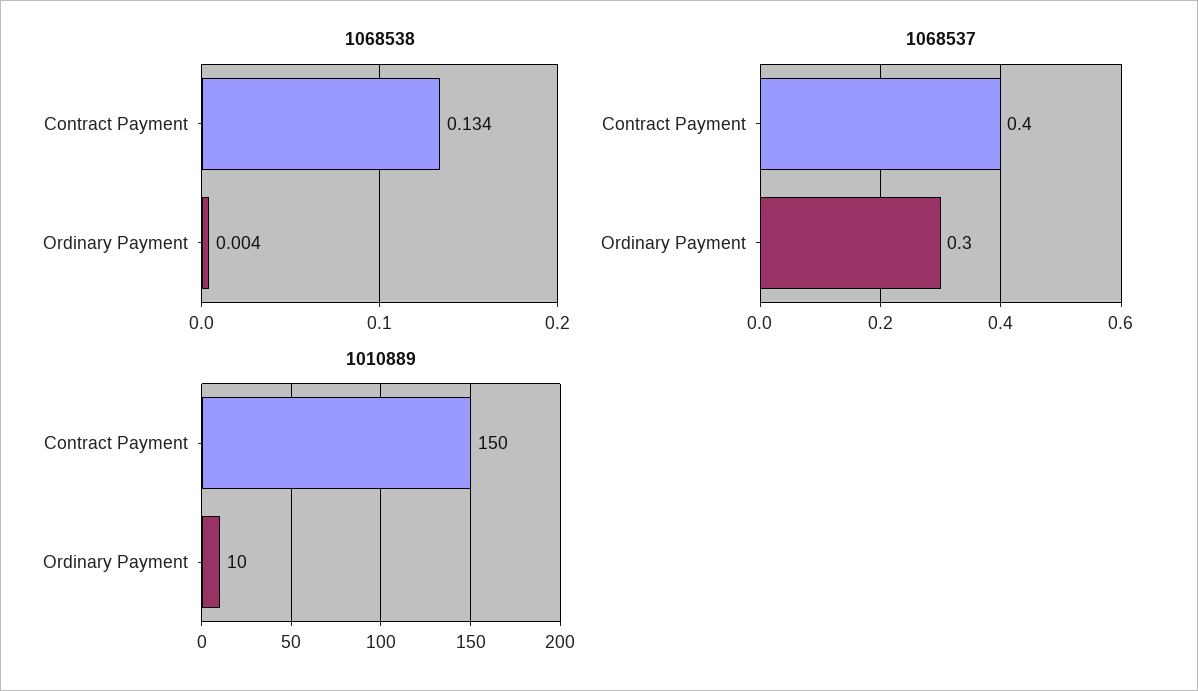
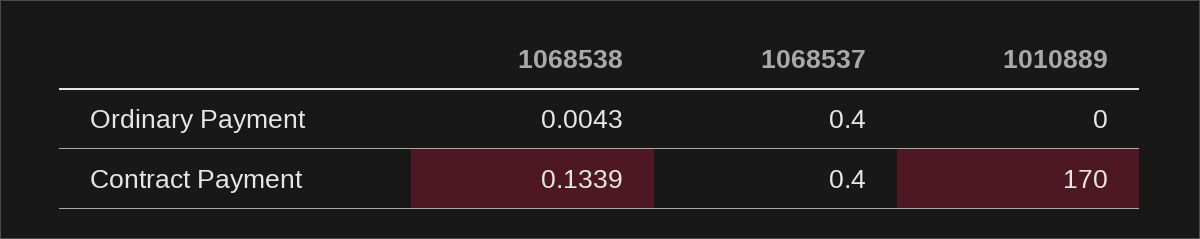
  {
    "1068538": {
      "Contract Payment": 0.1339,
      "Ordinary Payment": 0.0043
    },
    "1068537": {
      "Contract Payment": 0.4,
-     "Ordinary Payment": 0.3
+     "Ordinary Payment": 0.4
    },
    "1010889": {
-     "Contract Payment": 150,
+     "Contract Payment": 170,
-     "Ordinary Payment": 10
+     "Ordinary Payment": 0
    }
  }

